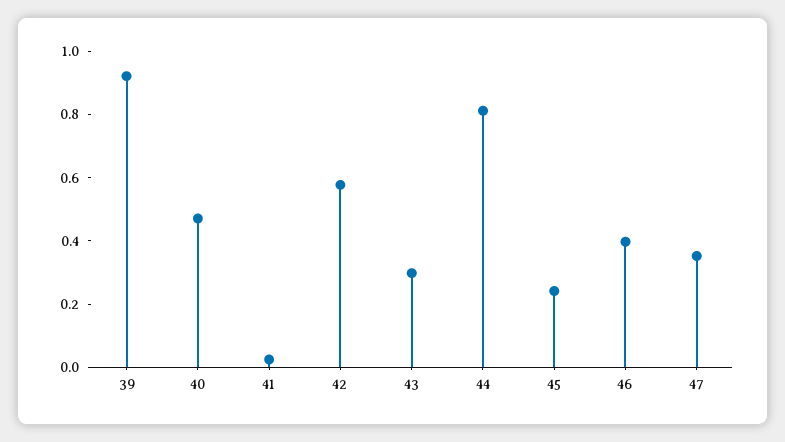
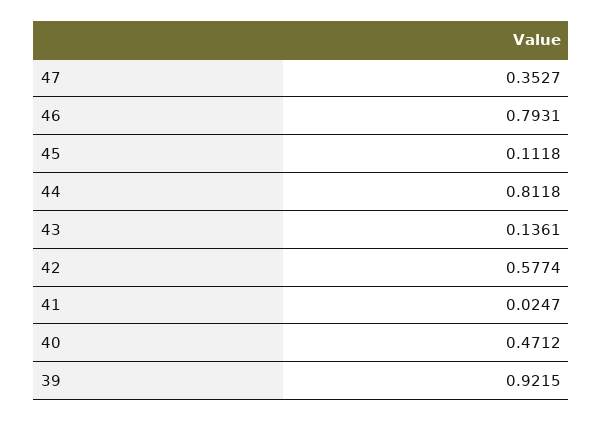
  {
    "39": 0.9215,
    "40": 0.4712,
    "41": 0.0247,
    "42": 0.5774,
-   "43": 0.3,
+   "43": 0.1361,
    "44": 0.8118,
-   "45": 0.25,
+   "45": 0.1118,
-   "46": 0.4,
+   "46": 0.7931,
    "47": 0.3527
  }

